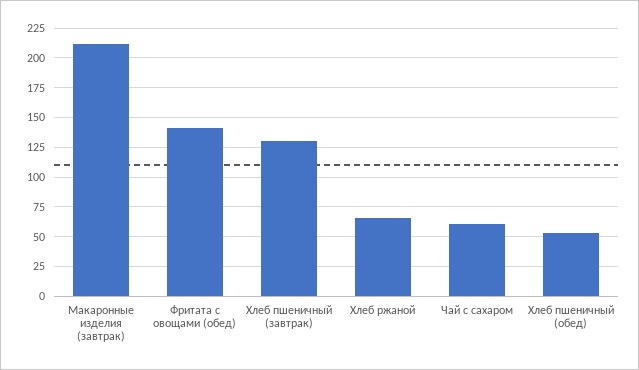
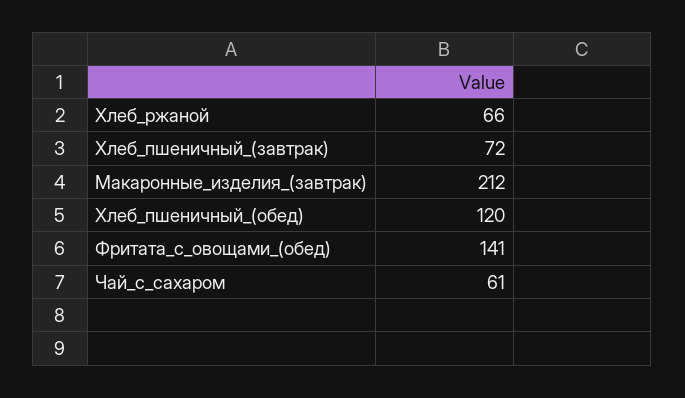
  {
    "Макаронные изделия (завтрак)": 212,
    "Фритата с овощами (обед)": 141,
-   "Хлеб пшеничный (завтрак)": 125,
+   "Хлеб пшеничный (завтрак)": 72,
    "Хлеб ржаной": 66,
    "Чай с сахаром": 61,
-   "Хлеб пшеничный (обед)": 50
+   "Хлеб пшеничный (обед)": 120
  }

